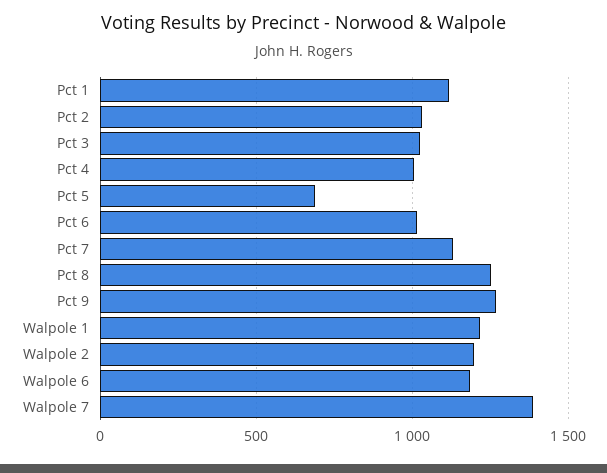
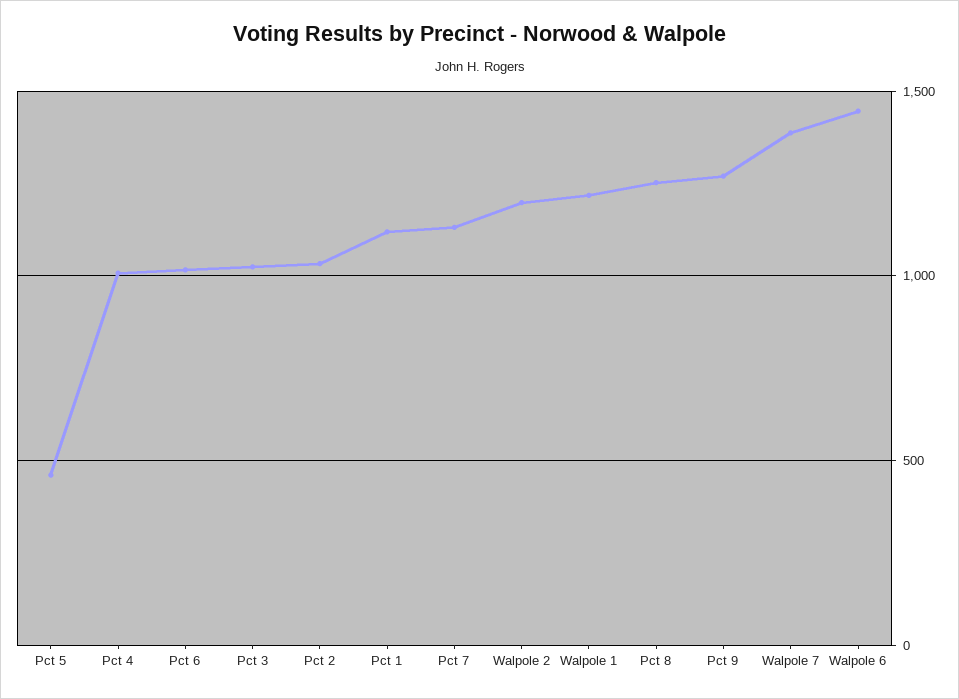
  {
    "Pct 1": 1100,
    "Pct 2": 1050,
    "Pct 3": 1000,
    "Pct 4": 1000,
-   "Pct 5": 700,
+   "Pct 5": 450,
    "Pct 6": 1000,
    "Pct 7": 1150,
    "Pct 8": 1250,
    "Pct 9": 1250,
    "Walpole 1": 1200,
    "Walpole 2": 1200,
-   "Walpole 6": 1200,
+   "Walpole 6": 1450,
    "Walpole 7": 1400
  }

